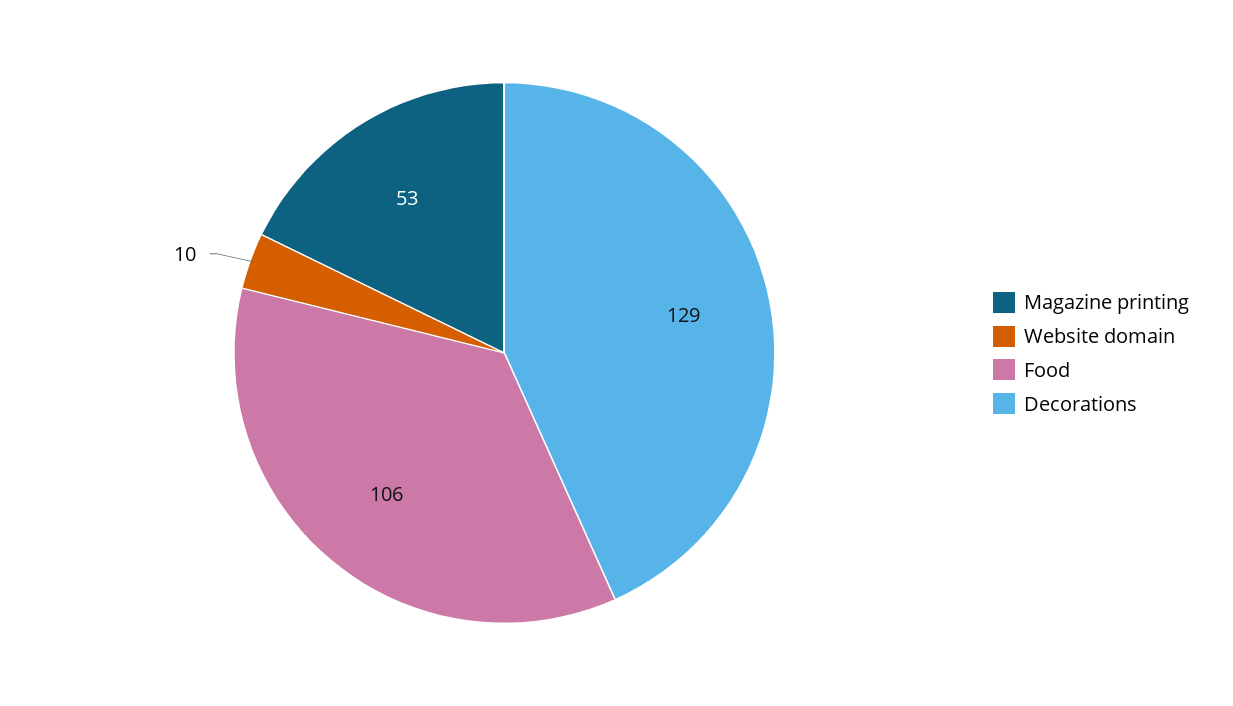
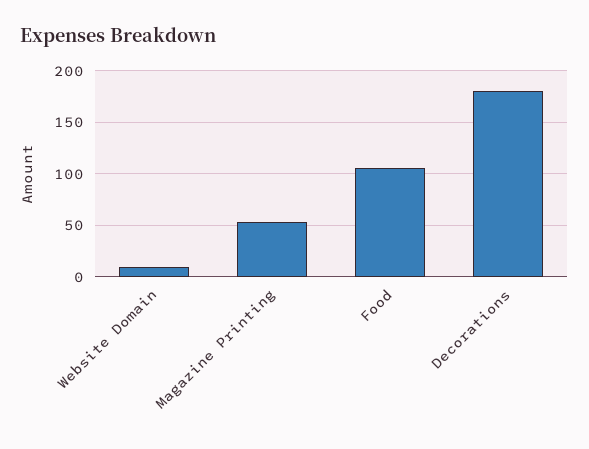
  {
    "Magazine printing": 53,
    "Website domain": 10,
    "Food": 106,
-   "Decorations": 129
+   "Decorations": 180
  }

